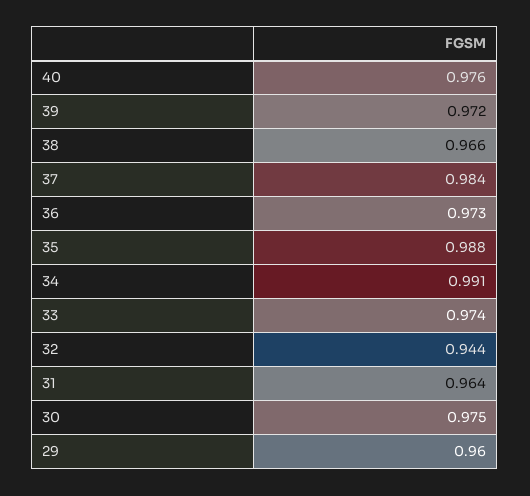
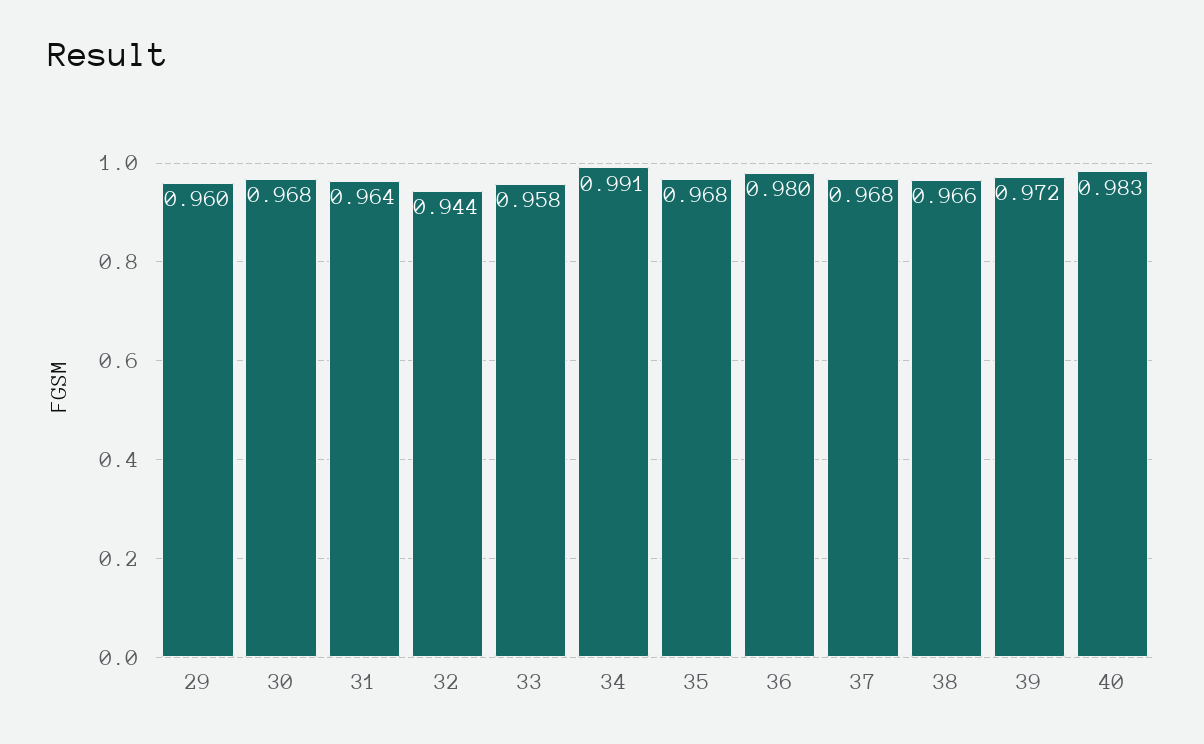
  {
-   "40": 0.976,
+   "40": 0.983,
    "39": 0.972,
    "38": 0.966,
-   "37": 0.984,
+   "37": 0.968,
-   "36": 0.973,
+   "36": 0.98,
-   "35": 0.988,
+   "35": 0.968,
    "34": 0.991,
-   "33": 0.974,
+   "33": 0.958,
    "32": 0.944,
    "31": 0.964,
-   "30": 0.975,
+   "30": 0.968,
    "29": 0.96
  }

